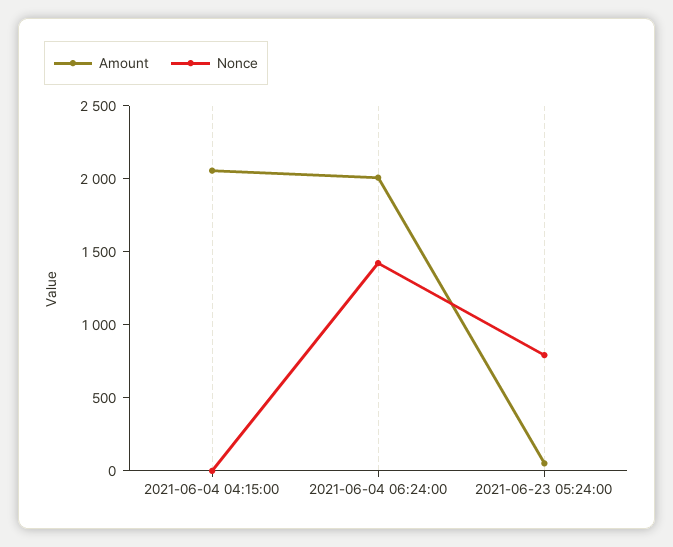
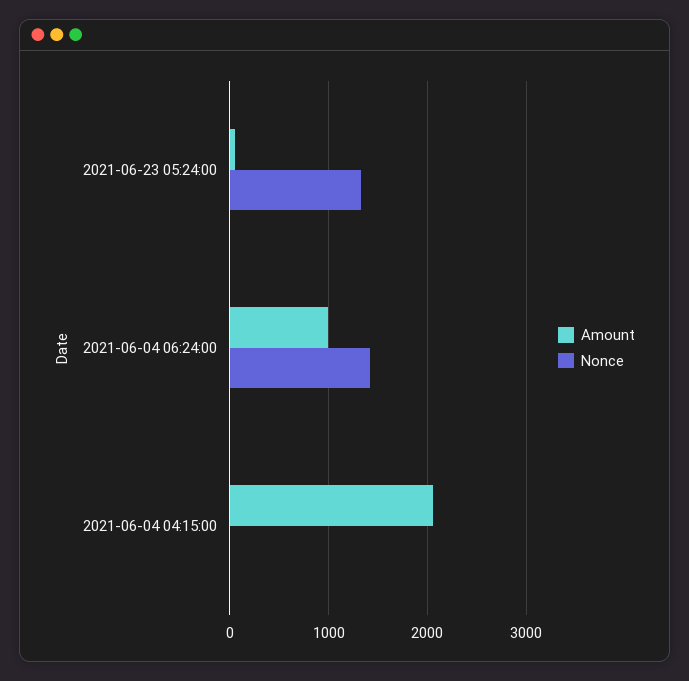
  {
    "Amount": {
      "2021-06-04 04:15:00": 2100,
-     "2021-06-04 06:24:00": 2000,
+     "2021-06-04 06:24:00": 1000,
      "2021-06-23 05:24:00": 100
    },
    "Nonce": {
      "2021-06-04 04:15:00": 0,
      "2021-06-04 06:24:00": 1400,
-     "2021-06-23 05:24:00": 800
+     "2021-06-23 05:24:00": 1300
    }
  }

